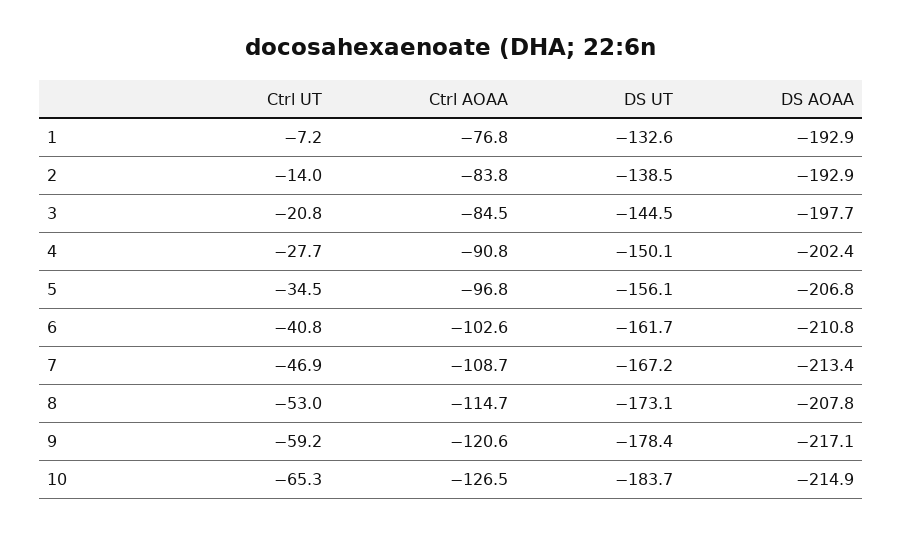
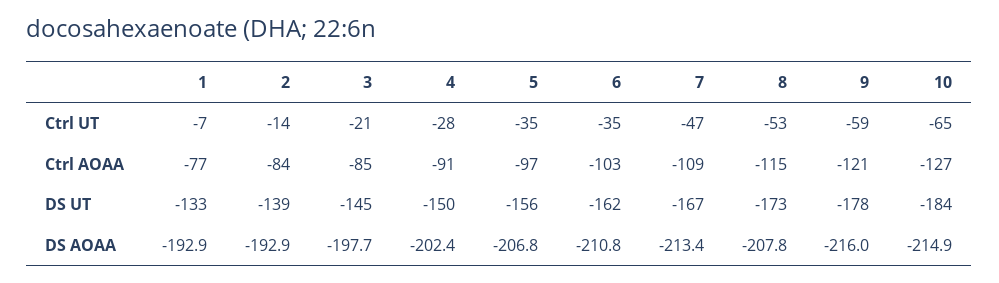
  {
    "Ctrl UT": {
      "1": -7.2,
      "2": -14,
      "3": -20.8,
      "4": -27.7,
      "5": -34.5,
-     "6": -40.8,
+     "6": -35,
      "7": -46.9,
      "8": -53,
      "9": -59.2,
      "10": -65.3
    },
    "Ctrl AOAA": {
      "1": -76.8,
      "2": -83.8,
      "3": -84.5,
      "4": -90.8,
      "5": -96.8,
      "6": -102.6,
      "7": -108.7,
      "8": -114.7,
      "9": -120.6,
      "10": -126.5
    },
    "DS UT": {
      "1": -132.6,
      "2": -138.5,
      "3": -144.5,
      "4": -150.1,
      "5": -156.1,
      "6": -161.7,
      "7": -167.2,
      "8": -173.1,
      "9": -178.4,
      "10": -183.7
    },
    "DS AOAA": {
      "1": -192.9,
      "2": -192.9,
      "3": -197.7,
      "4": -202.4,
      "5": -206.8,
      "6": -210.8,
      "7": -213.4,
      "8": -207.8,
-     "9": -217.1,
+     "9": -216,
      "10": -214.9
    }
  }

